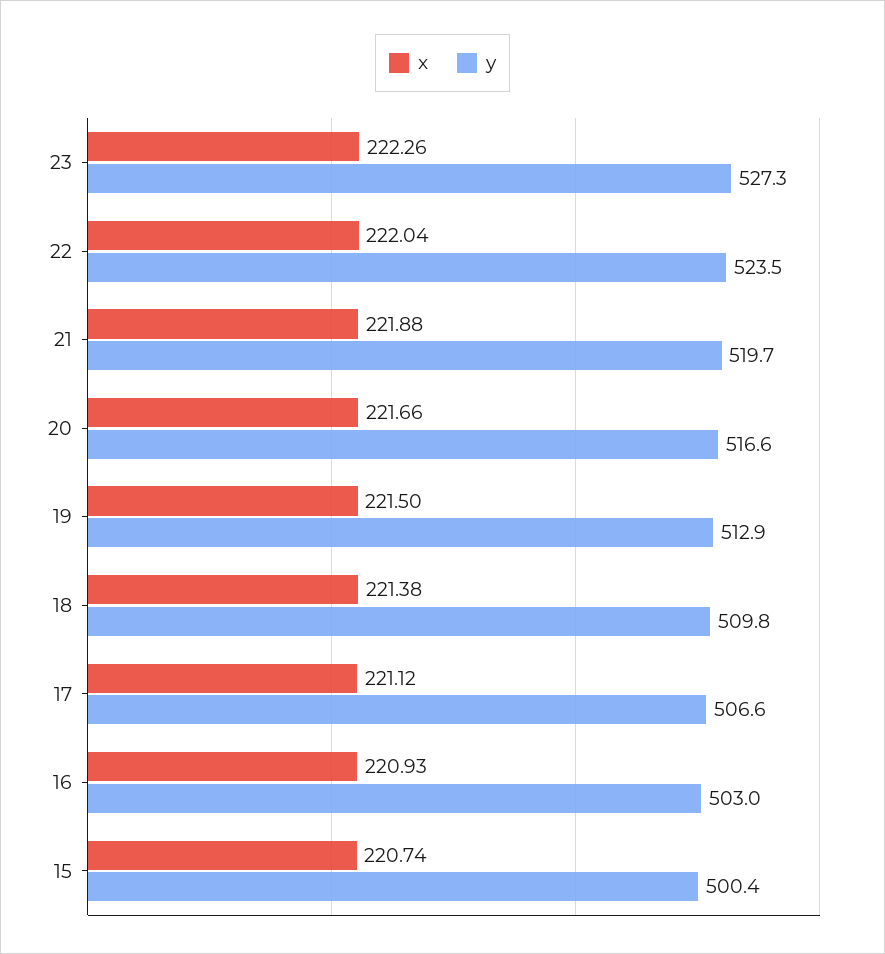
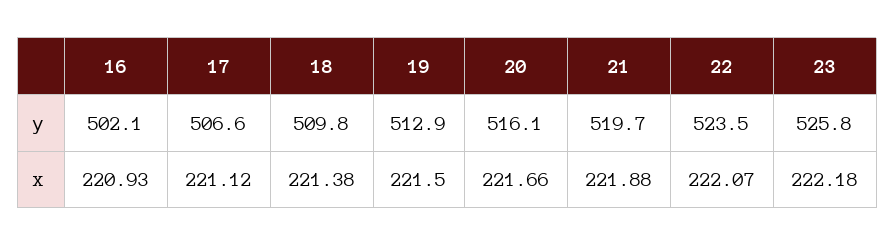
  {
    "x": {
-     "23": 222.26,
+     "23": 222.18,
-     "22": 222.04,
+     "22": 222.07,
      "21": 221.88,
      "20": 221.66,
      "19": 221.5,
      "18": 221.38,
      "17": 221.12,
-     "16": 220.93,
+     "16": 220.93
-     "15": 220.74
    },
    "y": {
-     "23": 527.3,
+     "23": 525.8,
      "22": 523.5,
      "21": 519.7,
-     "20": 516.6,
+     "20": 516.1,
      "19": 512.9,
      "18": 509.8,
      "17": 506.6,
-     "16": 503,
+     "16": 502.1
-     "15": 500.4
    }
  }

